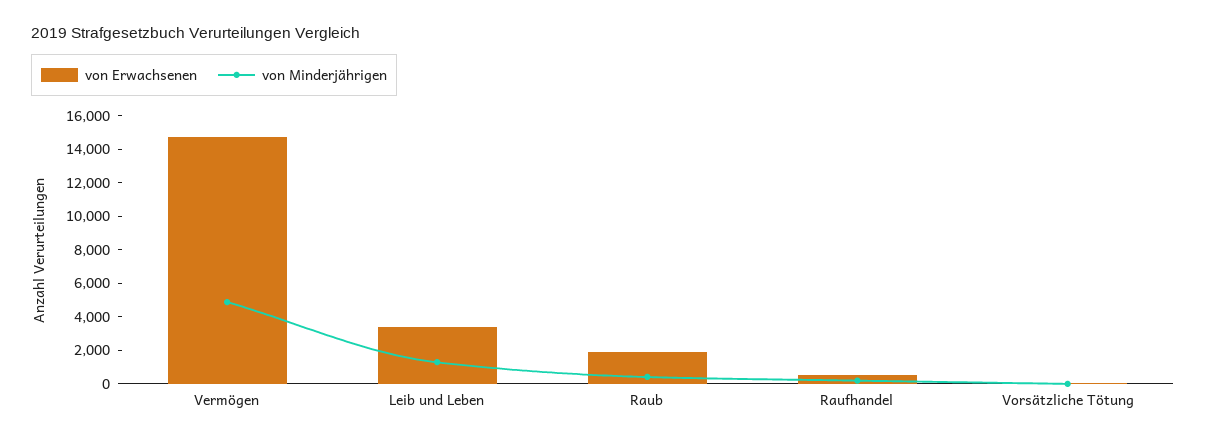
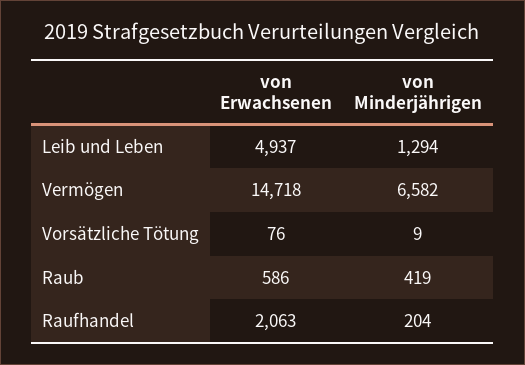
  {
    "von Erwachsenen": {
      "Vermögen": 14718,
-     "Leib und Leben": 3500,
+     "Leib und Leben": 4937,
-     "Raub": 2000,
+     "Raub": 586,
-     "Raufhandel": 500,
+     "Raufhandel": 2063,
      "Vorsätzliche Tötung": 76
    },
    "von Minderjährigen": {
-     "Vermögen": 5000,
+     "Vermögen": 6582,
      "Leib und Leben": 1294,
      "Raub": 419,
      "Raufhandel": 204,
      "Vorsätzliche Tötung": 9
    }
  }

